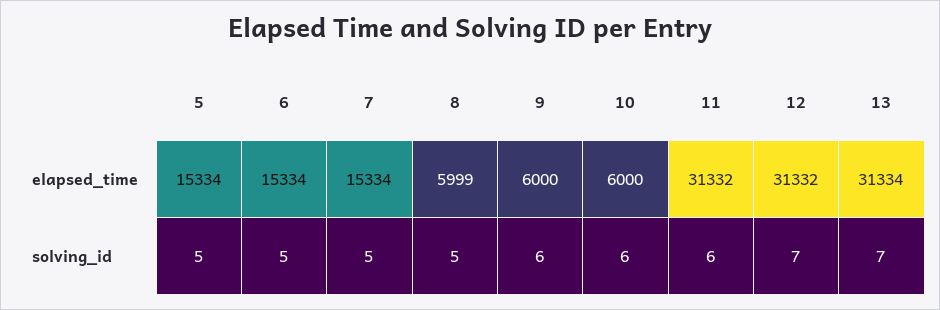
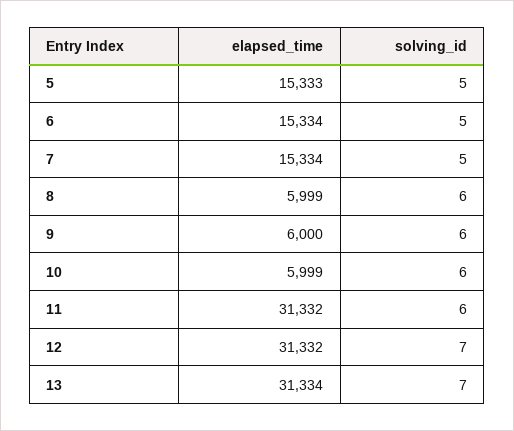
  {
    "5": {
-     "elapsed_time": 15334,
+     "elapsed_time": 15333,
      "solving_id": 5
    },
    "6": {
      "elapsed_time": 15334,
      "solving_id": 5
    },
    "7": {
      "elapsed_time": 15334,
      "solving_id": 5
    },
    "8": {
      "elapsed_time": 5999,
-     "solving_id": 5
+     "solving_id": 6
    },
    "9": {
      "elapsed_time": 6000,
      "solving_id": 6
    },
    "10": {
-     "elapsed_time": 6000,
+     "elapsed_time": 5999,
      "solving_id": 6
    },
    "11": {
      "elapsed_time": 31332,
      "solving_id": 6
    },
    "12": {
      "elapsed_time": 31332,
      "solving_id": 7
    },
    "13": {
      "elapsed_time": 31334,
      "solving_id": 7
    }
  }

